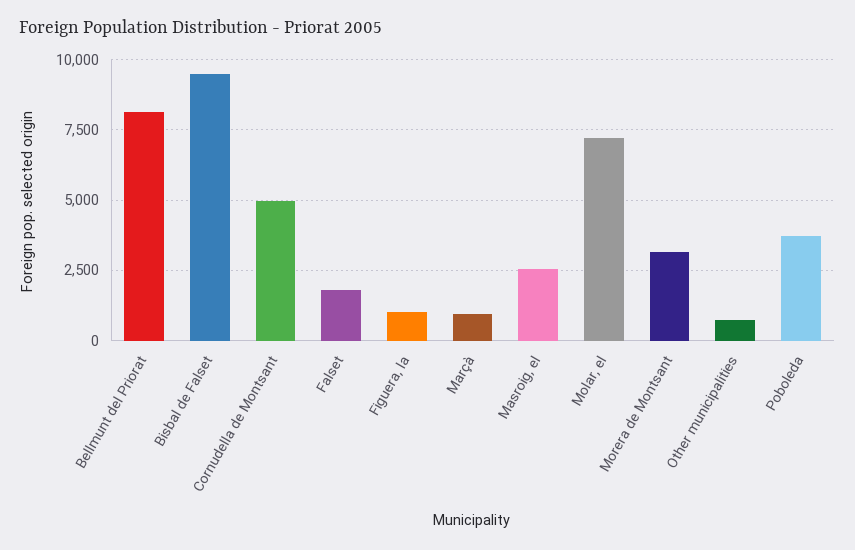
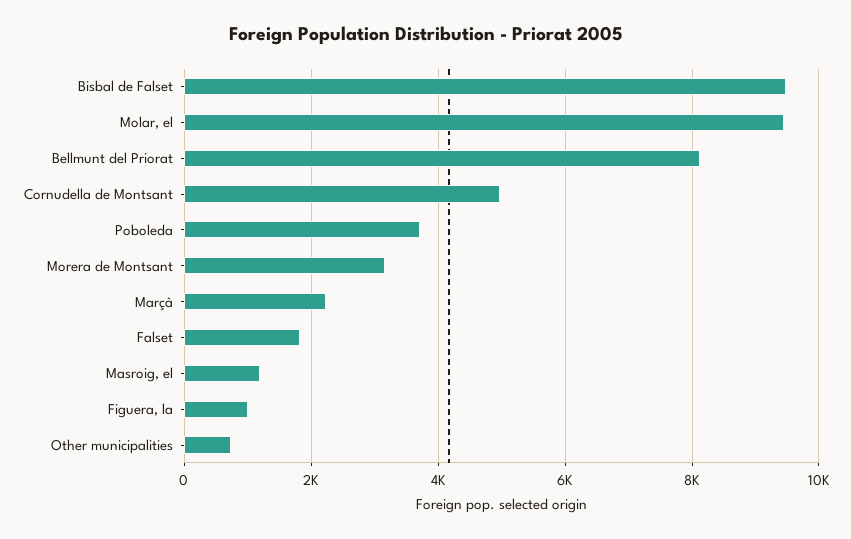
  {
    "Bellmunt del Priorat": 8200,
    "Bisbal de Falset": 9400,
    "Cornudella de Montsant": 5000,
    "Falset": 1800,
    "Figuera, la": 1000,
-   "Marçà": 1000,
+   "Marçà": 2200,
-   "Masroig, el": 2500,
+   "Masroig, el": 1200,
-   "Molar, el": 7250,
+   "Molar, el": 9400,
    "Morera de Montsant": 3200,
    "Other municipalities": 800,
    "Poboleda": 3800
  }

